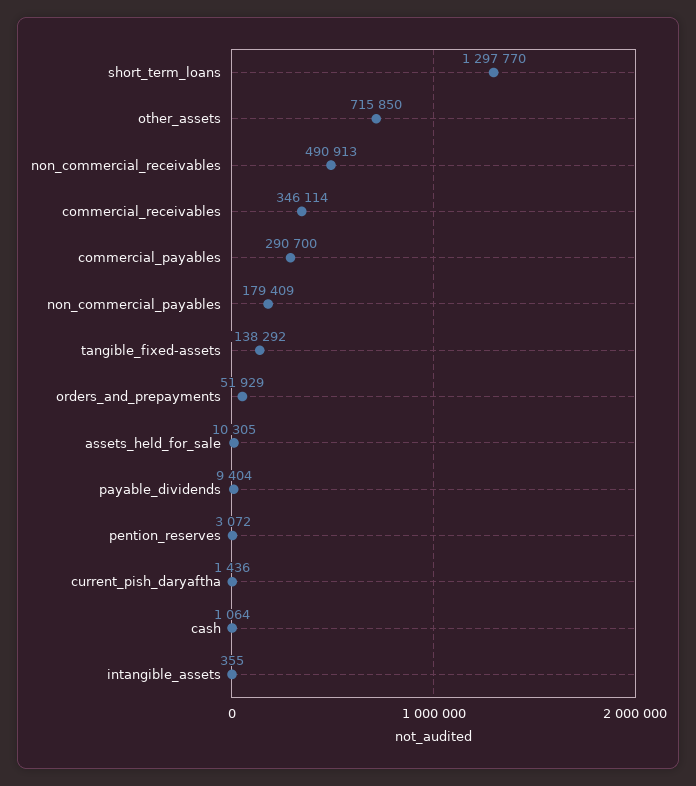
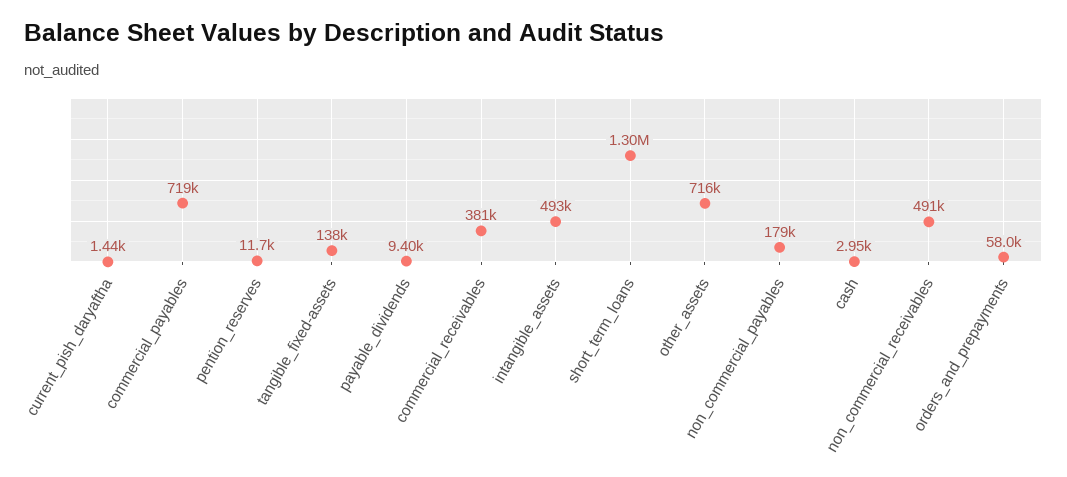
  {
    "short_term_loans": 1297770,
    "other_assets": 715850,
    "non_commercial_receivables": 490913,
-   "commercial_receivables": 346114,
+   "commercial_receivables": 381000,
-   "commercial_payables": 290700,
+   "commercial_payables": 719000,
    "non_commercial_payables": 179409,
    "tangible_fixed-assets": 138292,
-   "orders_and_prepayments": 51929,
+   "orders_and_prepayments": 58000,
-   "assets_held_for_sale": 10305,
    "payable_dividends": 9404,
-   "pention_reserves": 3072,
+   "pention_reserves": 11700,
    "current_pish_daryaftha": 1436,
-   "cash": 1064,
+   "cash": 2950,
-   "intangible_assets": 355
+   "intangible_assets": 493000
  }

